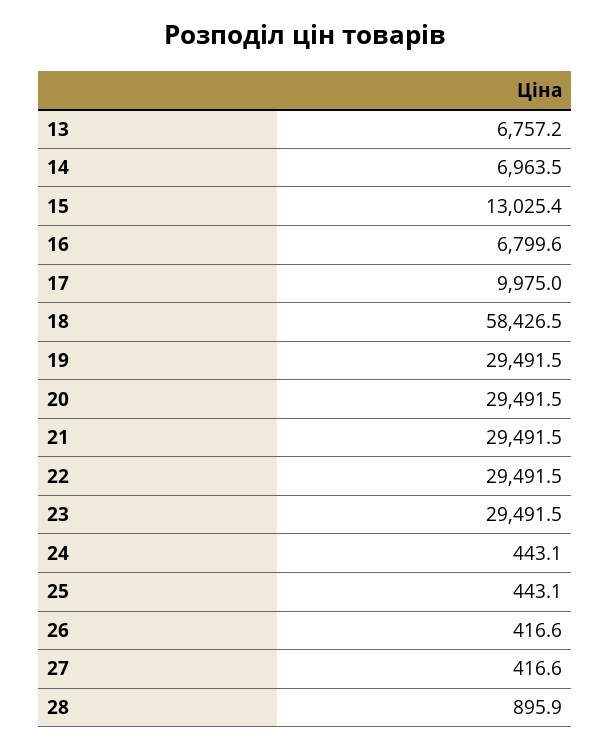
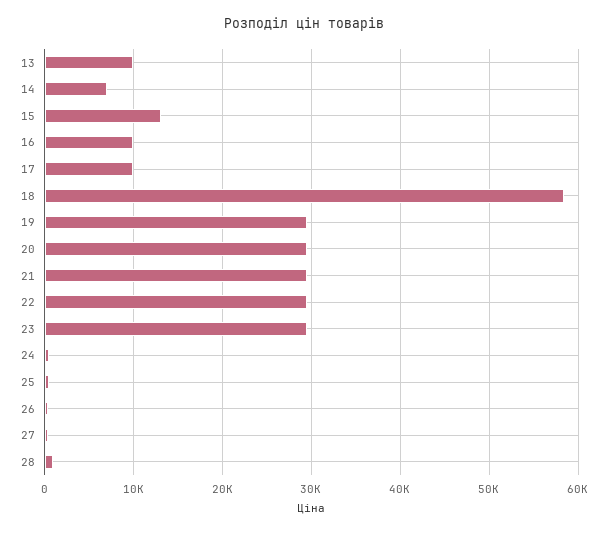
  {
-   "13": 6757.2,
+   "13": 10000,
    "14": 6963.5,
    "15": 13025.4,
-   "16": 6799.6,
+   "16": 10000,
    "17": 9975,
    "18": 58426.5,
    "19": 29491.5,
    "20": 29491.5,
    "21": 29491.5,
    "22": 29491.5,
    "23": 29491.5,
    "24": 443.1,
    "25": 443.1,
    "26": 416.6,
    "27": 416.6,
    "28": 895.9
  }

